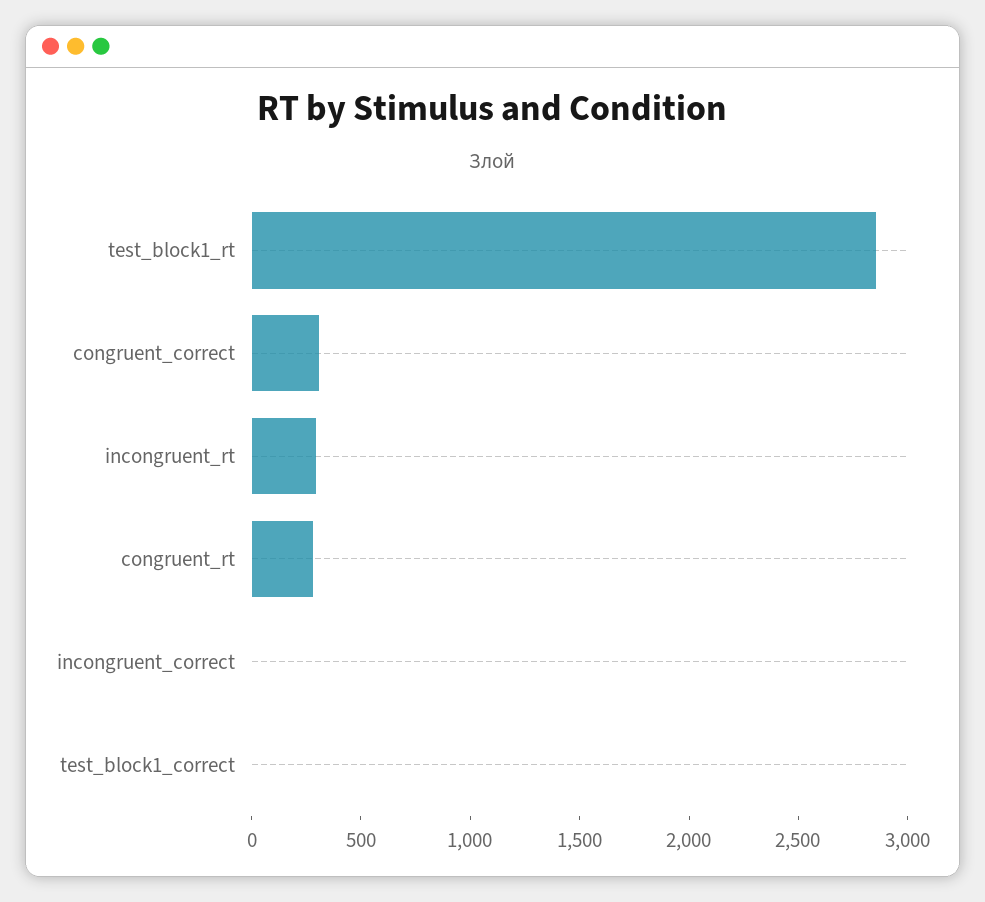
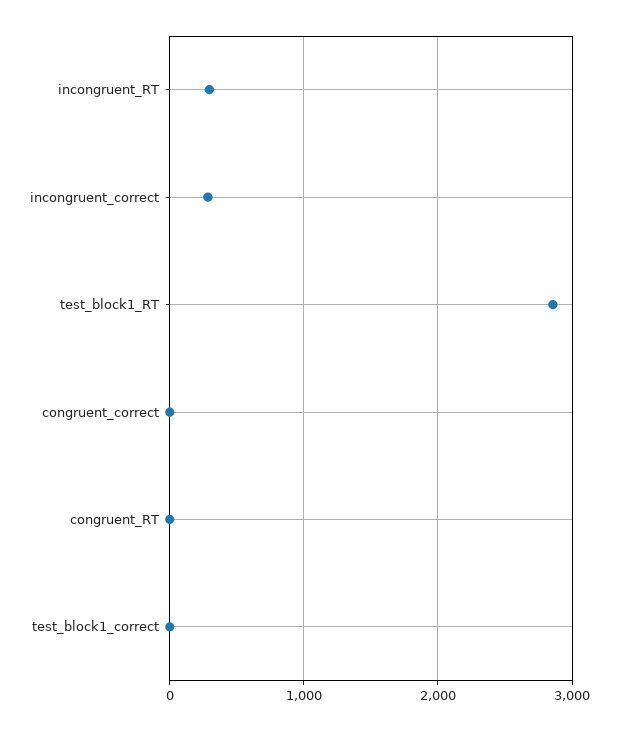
  {
    "test_block1_rt": 2900,
-   "congruent_correct": 300,
+   "congruent_correct": 0,
    "incongruent_rt": 300,
-   "congruent_rt": 300,
+   "congruent_rt": 0,
-   "incongruent_correct": 0,
+   "incongruent_correct": 300,
    "test_block1_correct": 0
  }

